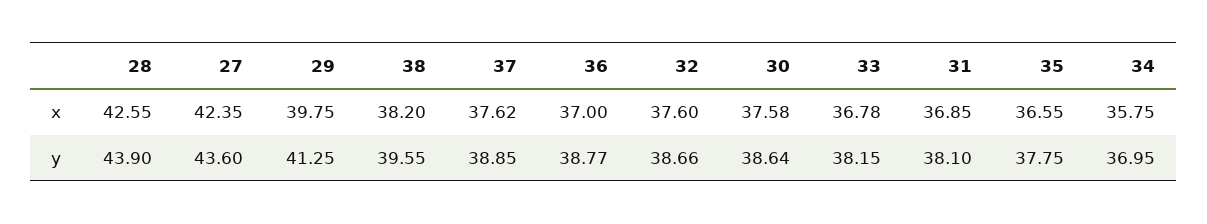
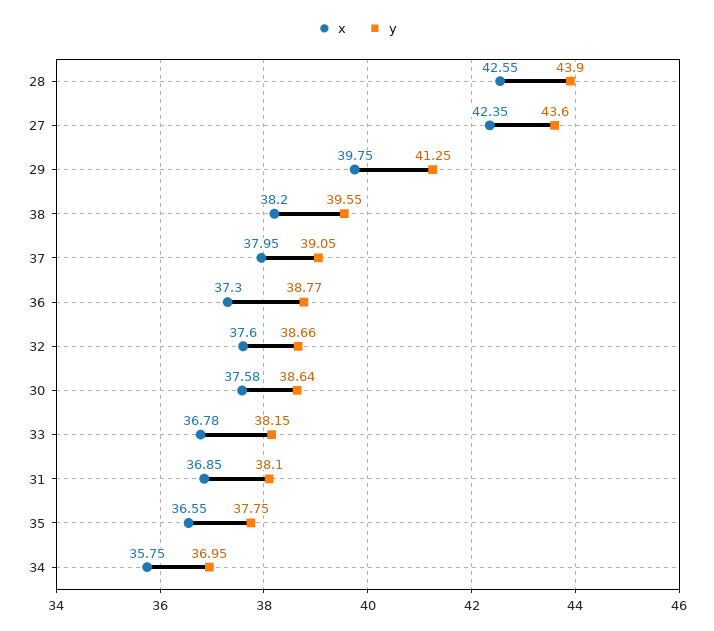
  {
    "x": {
      "28": 42.55,
      "27": 42.35,
      "29": 39.75,
      "38": 38.2,
-     "37": 37.62,
+     "37": 37.95,
-     "36": 37,
+     "36": 37.3,
      "32": 37.6,
      "30": 37.58,
      "33": 36.78,
      "31": 36.85,
      "35": 36.55,
      "34": 35.75
    },
    "y": {
      "28": 43.9,
      "27": 43.6,
      "29": 41.25,
      "38": 39.55,
-     "37": 38.85,
+     "37": 39.05,
      "36": 38.77,
      "32": 38.66,
      "30": 38.64,
      "33": 38.15,
      "31": 38.1,
      "35": 37.75,
      "34": 36.95
    }
  }

